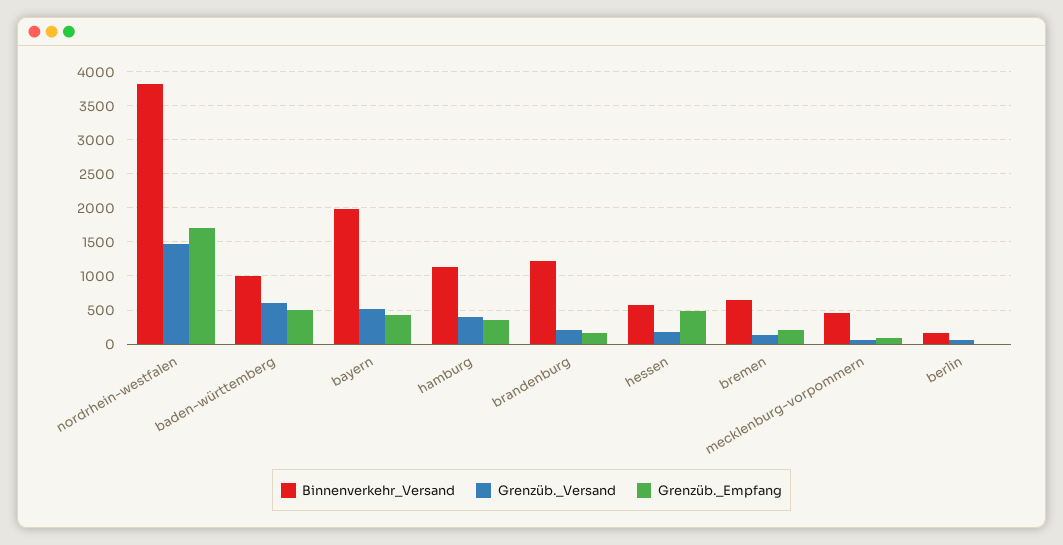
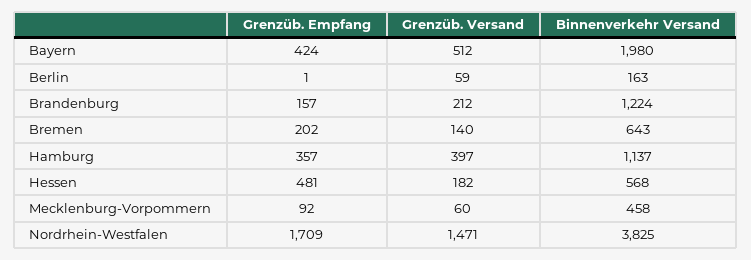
  {
    "Binnenverkehr_Versand": {
      "nordrhein-westfalen": 3825,
-     "baden-württemberg": 1000,
      "bayern": 1980,
      "hamburg": 1137,
      "brandenburg": 1224,
      "hessen": 568,
      "bremen": 643,
      "mecklenburg-vorpommern": 458,
      "berlin": 163
    },
    "Grenzüb._Versand": {
      "nordrhein-westfalen": 1471,
-     "baden-württemberg": 600,
      "bayern": 512,
      "hamburg": 397,
      "brandenburg": 212,
      "hessen": 182,
      "bremen": 140,
      "mecklenburg-vorpommern": 60,
      "berlin": 59
    },
    "Grenzüb._Empfang": {
      "nordrhein-westfalen": 1709,
-     "baden-württemberg": 500,
      "bayern": 424,
      "hamburg": 357,
      "brandenburg": 157,
      "hessen": 481,
      "bremen": 202,
      "mecklenburg-vorpommern": 92,
      "berlin": 1
    }
  }

